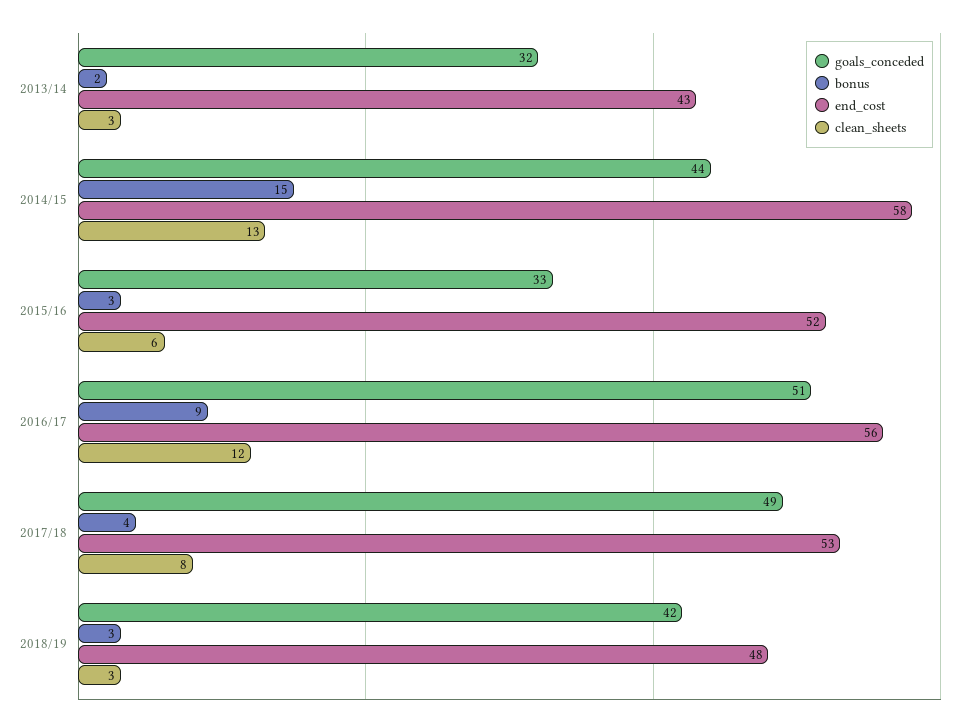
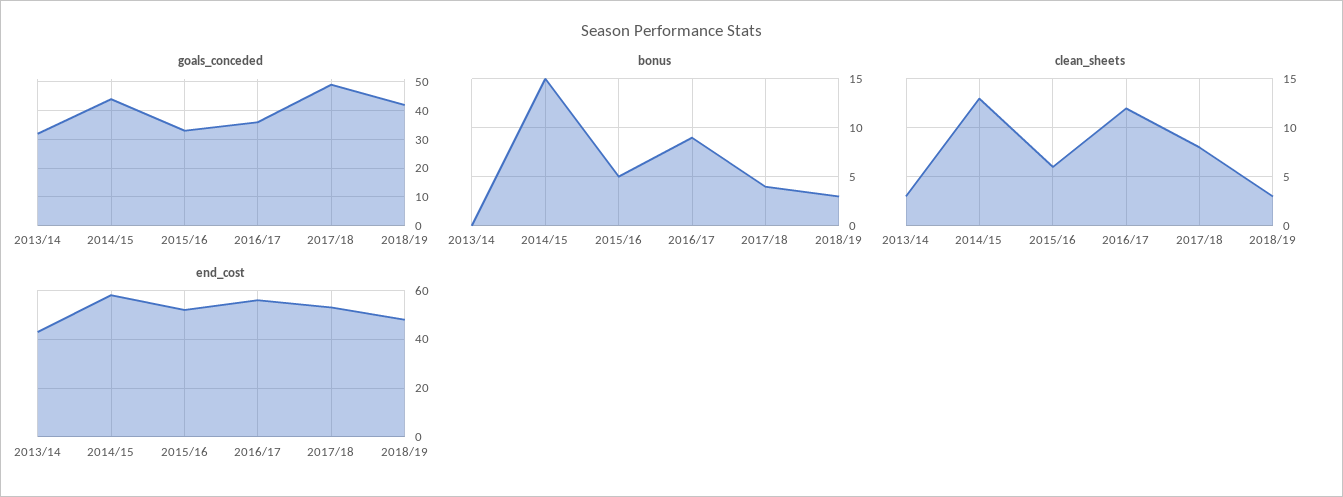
  {
    "goals_conceded": {
      "2013/14": 32,
      "2014/15": 44,
      "2015/16": 33,
-     "2016/17": 51,
+     "2016/17": 35,
      "2017/18": 49,
      "2018/19": 42
    },
    "bonus": {
-     "2013/14": 2,
+     "2013/14": 0,
      "2014/15": 15,
-     "2015/16": 3,
+     "2015/16": 5,
      "2016/17": 9,
      "2017/18": 4,
      "2018/19": 3
    },
    "end_cost": {
      "2013/14": 43,
      "2014/15": 58,
      "2015/16": 52,
      "2016/17": 56,
      "2017/18": 53,
      "2018/19": 48
    },
    "clean_sheets": {
      "2013/14": 3,
      "2014/15": 13,
      "2015/16": 6,
      "2016/17": 12,
      "2017/18": 8,
      "2018/19": 3
    }
  }

